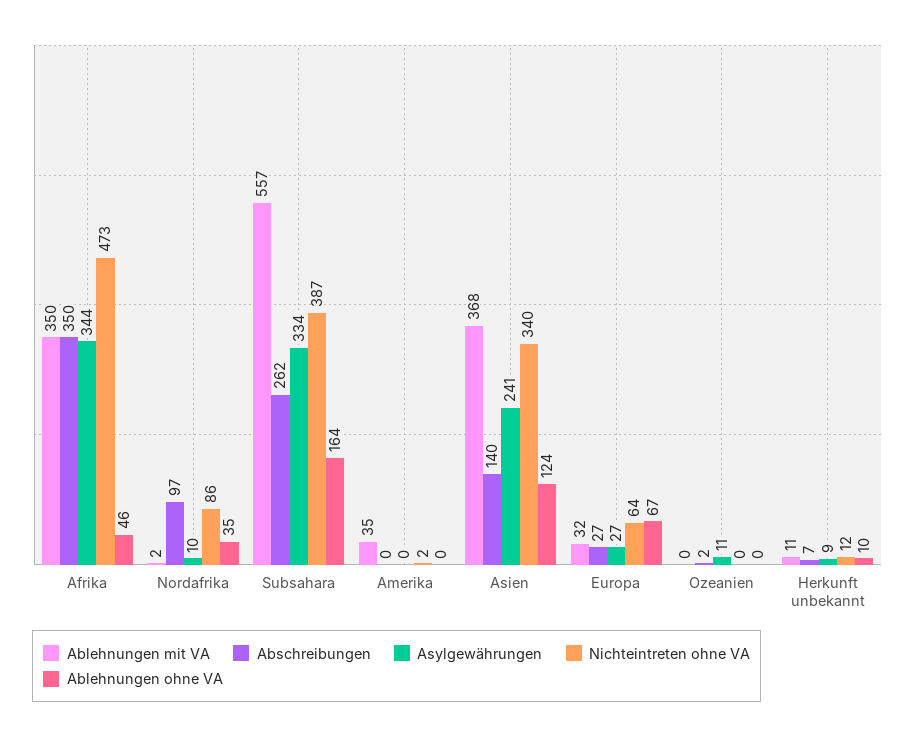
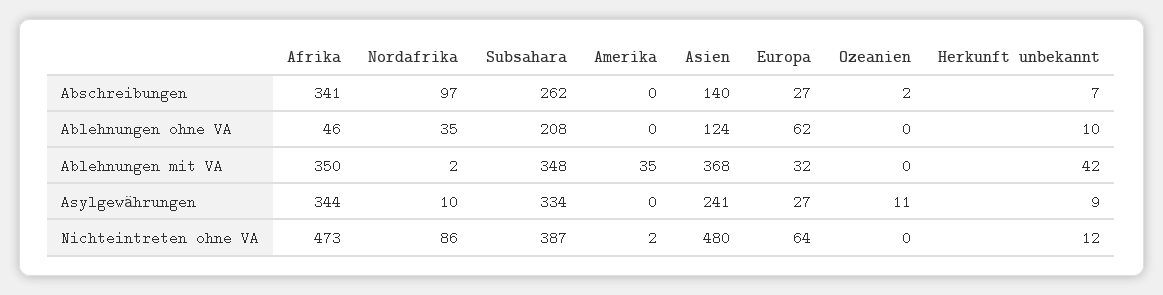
  {
    "Ablehnungen mit VA": {
      "Afrika": 350,
      "Nordafrika": 2,
-     "Subsahara": 557,
+     "Subsahara": 348,
      "Amerika": 35,
      "Asien": 368,
      "Europa": 32,
      "Ozeanien": 0,
-     "Herkunft unbekannt": 11
+     "Herkunft unbekannt": 42
    },
    "Abschreibungen": {
-     "Afrika": 350,
+     "Afrika": 341,
      "Nordafrika": 97,
      "Subsahara": 262,
      "Amerika": 0,
      "Asien": 140,
      "Europa": 27,
      "Ozeanien": 2,
      "Herkunft unbekannt": 7
    },
    "Asylgewährungen": {
      "Afrika": 344,
      "Nordafrika": 10,
      "Subsahara": 334,
      "Amerika": 0,
      "Asien": 241,
      "Europa": 27,
      "Ozeanien": 11,
      "Herkunft unbekannt": 9
    },
    "Nichteintreten ohne VA": {
      "Afrika": 473,
      "Nordafrika": 86,
      "Subsahara": 387,
      "Amerika": 2,
-     "Asien": 340,
+     "Asien": 480,
      "Europa": 64,
      "Ozeanien": 0,
      "Herkunft unbekannt": 12
    },
    "Ablehnungen ohne VA": {
      "Afrika": 46,
      "Nordafrika": 35,
-     "Subsahara": 164,
+     "Subsahara": 208,
      "Amerika": 0,
      "Asien": 124,
-     "Europa": 67,
+     "Europa": 62,
      "Ozeanien": 0,
      "Herkunft unbekannt": 10
    }
  }

